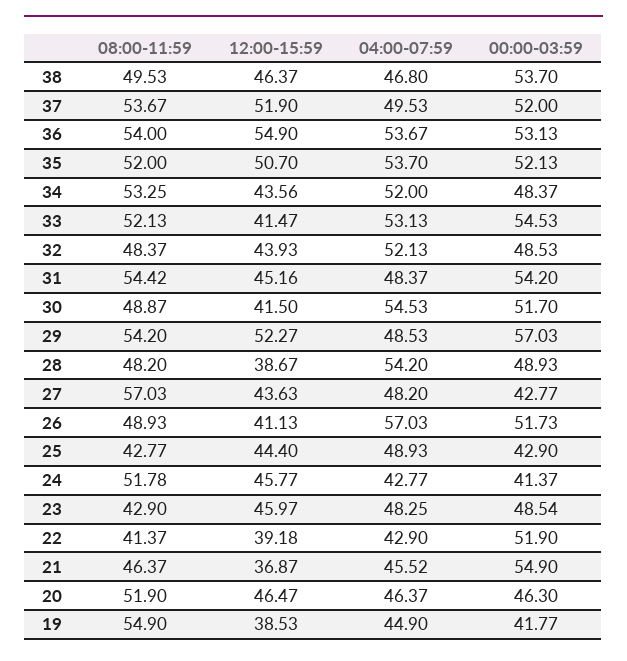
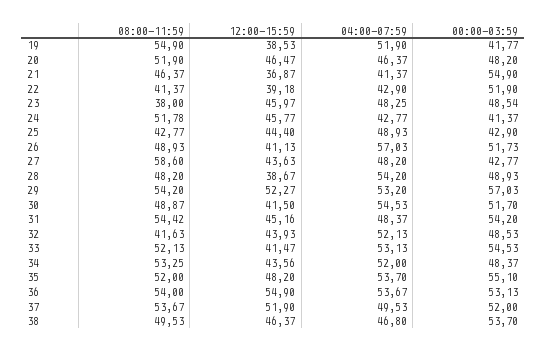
  {
    "08:00-11:59": {
      "38": 49.53,
      "37": 53.67,
      "36": 54,
      "35": 52,
      "34": 53.25,
      "33": 52.13,
-     "32": 48.37,
+     "32": 41.63,
      "31": 54.42,
      "30": 48.87,
      "29": 54.2,
      "28": 48.2,
-     "27": 57.03,
+     "27": 58.6,
      "26": 48.93,
      "25": 42.77,
      "24": 51.78,
-     "23": 42.9,
+     "23": 38,
      "22": 41.37,
      "21": 46.37,
      "20": 51.9,
      "19": 54.9
    },
    "12:00-15:59": {
      "38": 46.37,
      "37": 51.9,
      "36": 54.9,
-     "35": 50.7,
+     "35": 48.2,
      "34": 43.56,
      "33": 41.47,
      "32": 43.93,
      "31": 45.16,
      "30": 41.5,
      "29": 52.27,
      "28": 38.67,
      "27": 43.63,
      "26": 41.13,
      "25": 44.4,
      "24": 45.77,
      "23": 45.97,
      "22": 39.18,
      "21": 36.87,
      "20": 46.47,
      "19": 38.53
    },
    "04:00-07:59": {
      "38": 46.8,
      "37": 49.53,
      "36": 53.67,
      "35": 53.7,
      "34": 52,
      "33": 53.13,
      "32": 52.13,
      "31": 48.37,
      "30": 54.53,
-     "29": 48.53,
+     "29": 53.2,
      "28": 54.2,
      "27": 48.2,
      "26": 57.03,
      "25": 48.93,
      "24": 42.77,
      "23": 48.25,
      "22": 42.9,
-     "21": 45.52,
+     "21": 41.37,
      "20": 46.37,
-     "19": 44.9
+     "19": 51.9
    },
    "00:00-03:59": {
      "38": 53.7,
      "37": 52,
      "36": 53.13,
-     "35": 52.13,
+     "35": 55.1,
      "34": 48.37,
      "33": 54.53,
      "32": 48.53,
      "31": 54.2,
      "30": 51.7,
      "29": 57.03,
      "28": 48.93,
      "27": 42.77,
      "26": 51.73,
      "25": 42.9,
      "24": 41.37,
      "23": 48.54,
      "22": 51.9,
      "21": 54.9,
-     "20": 46.3,
+     "20": 48.2,
      "19": 41.77
    }
  }

